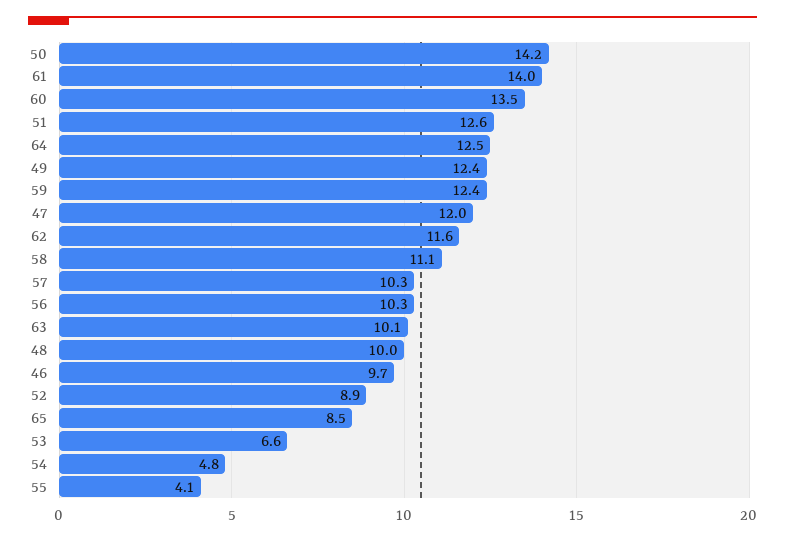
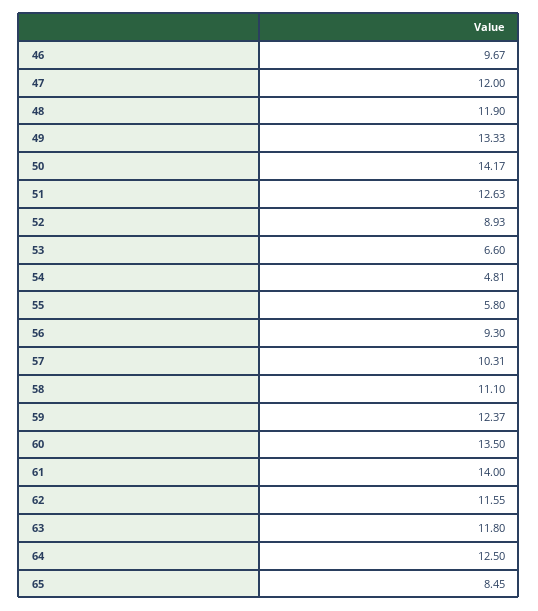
  {
    "50": 14.17,
    "61": 14,
    "60": 13.5,
    "51": 12.63,
    "64": 12.5,
-   "49": 12.4,
+   "49": 13.33,
    "59": 12.37,
    "47": 12,
    "62": 11.55,
    "58": 11.1,
    "57": 10.31,
-   "56": 10.3,
+   "56": 9.3,
-   "63": 10.1,
+   "63": 11.8,
-   "48": 10,
+   "48": 11.9,
    "46": 9.67,
    "52": 8.93,
    "65": 8.45,
    "53": 6.6,
    "54": 4.81,
-   "55": 4.1
+   "55": 5.8
  }

